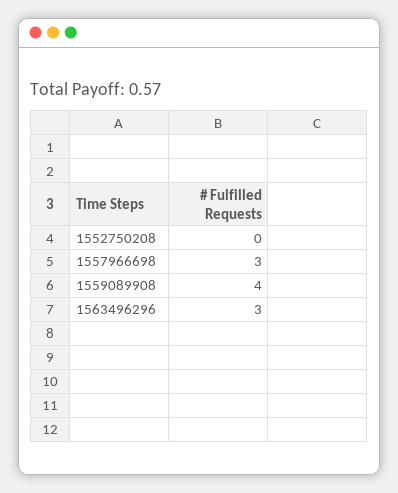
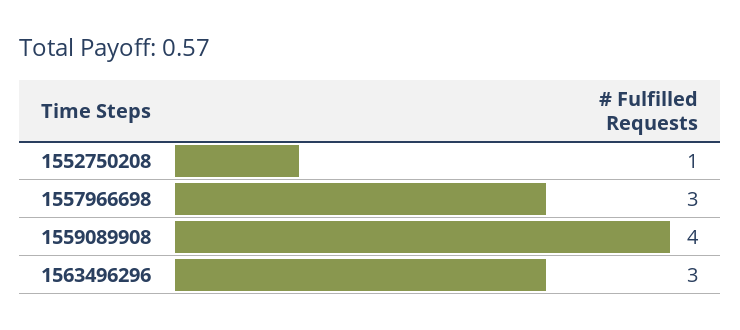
  {
-   "1552750208": 0,
+   "1552750208": 1,
    "1557966698": 3,
    "1559089908": 4,
    "1563496296": 3
  }

